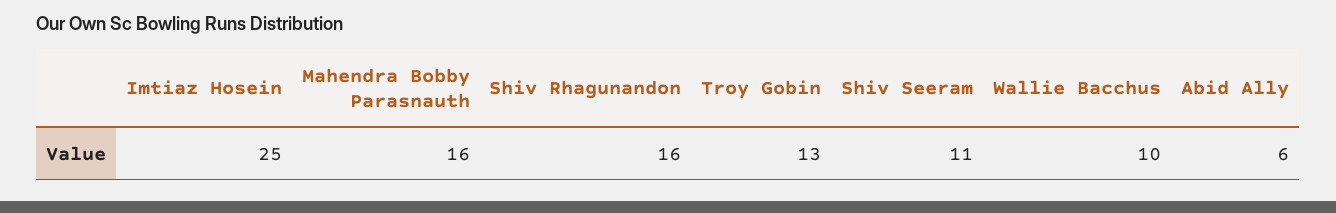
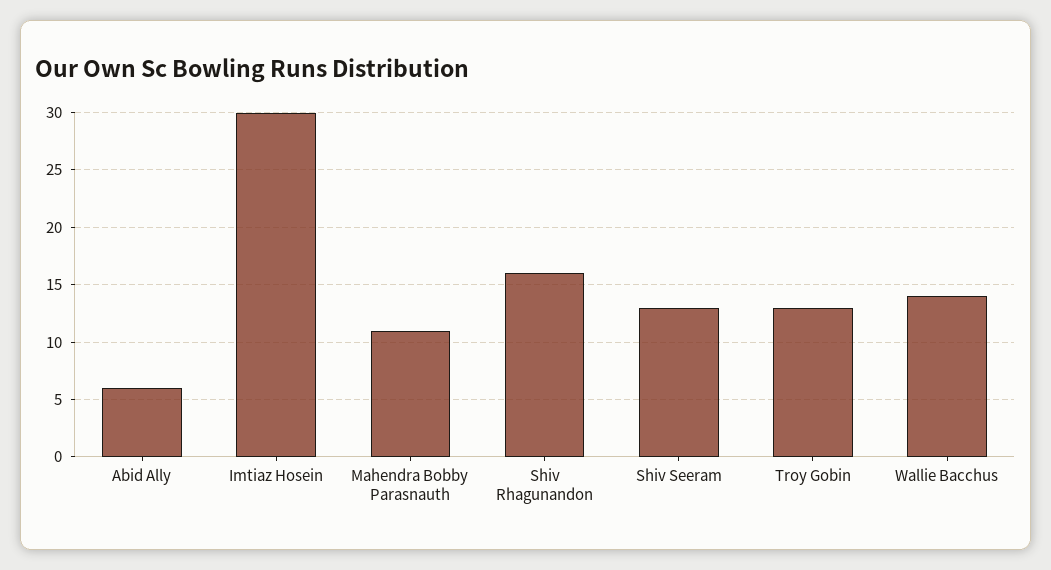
  {
-   "Imtiaz Hosein": 25,
+   "Imtiaz Hosein": 30,
-   "Mahendra Bobby Parasnauth": 16,
+   "Mahendra Bobby Parasnauth": 11,
    "Shiv Rhagunandon": 16,
    "Troy Gobin": 13,
-   "Shiv Seeram": 11,
+   "Shiv Seeram": 13,
-   "Wallie Bacchus": 10,
+   "Wallie Bacchus": 14,
    "Abid Ally": 6
  }

